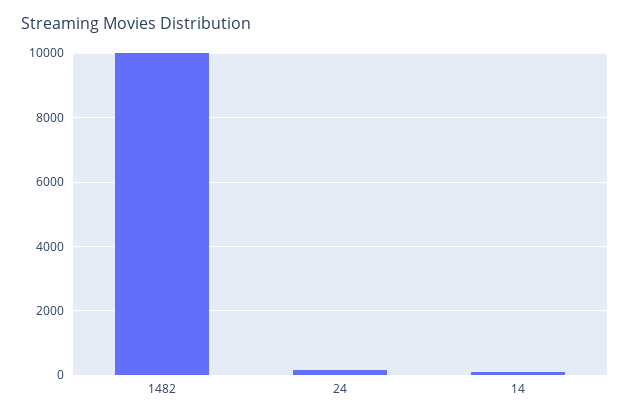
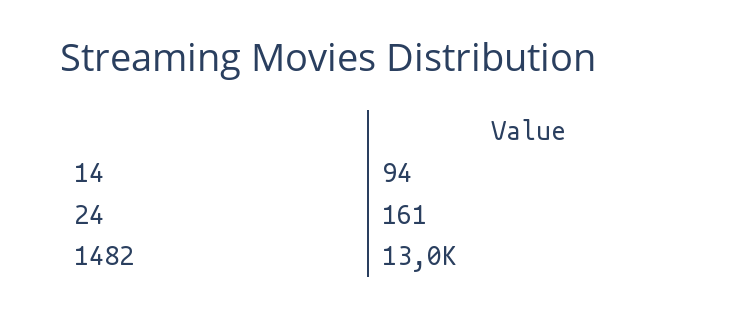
  {
-   "1482": 10000,
+   "1482": 13000,
    "24": 161,
    "14": 94
  }

